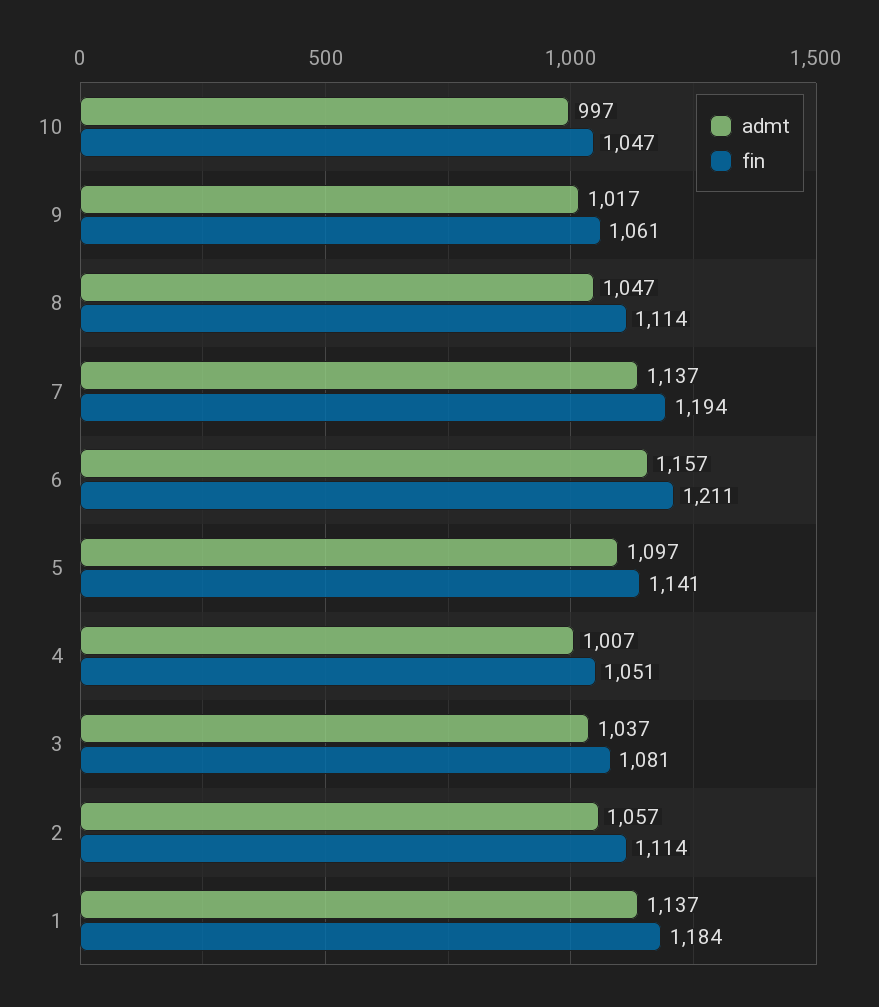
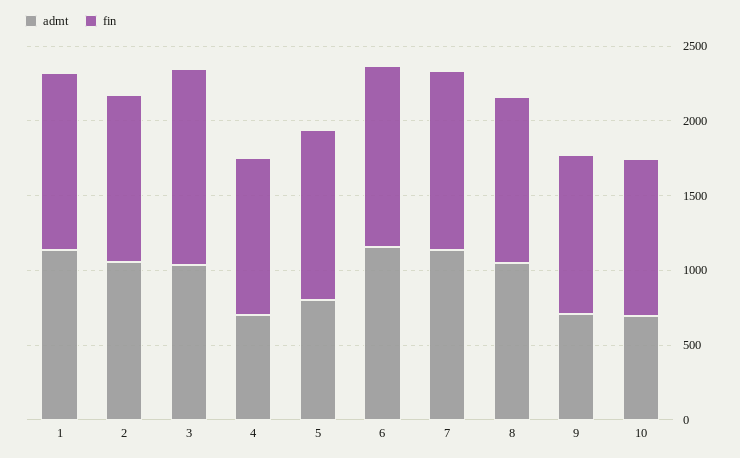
  {
    "admt": {
-     "10": 997,
+     "10": 700,
-     "9": 1017,
+     "9": 700,
      "8": 1047,
      "7": 1137,
      "6": 1157,
-     "5": 1097,
+     "5": 800,
-     "4": 1007,
+     "4": 700,
      "3": 1037,
      "2": 1057,
      "1": 1137
    },
    "fin": {
      "10": 1047,
      "9": 1061,
      "8": 1114,
      "7": 1194,
      "6": 1211,
      "5": 1141,
      "4": 1051,
-     "3": 1081,
+     "3": 1300,
      "2": 1114,
      "1": 1184
    }
  }

